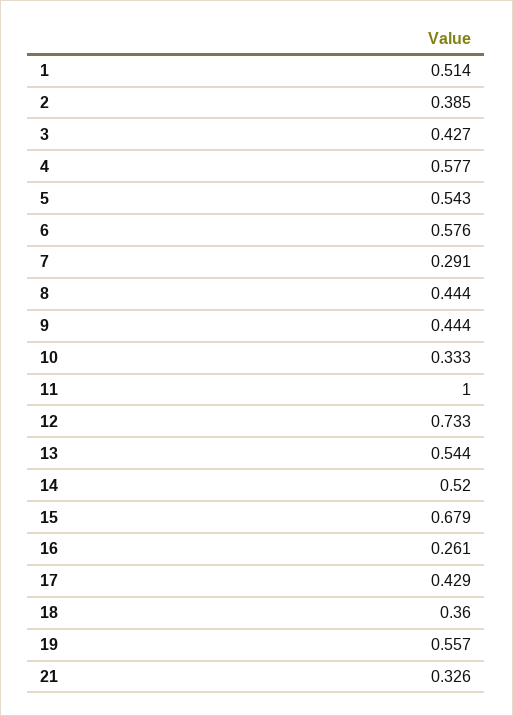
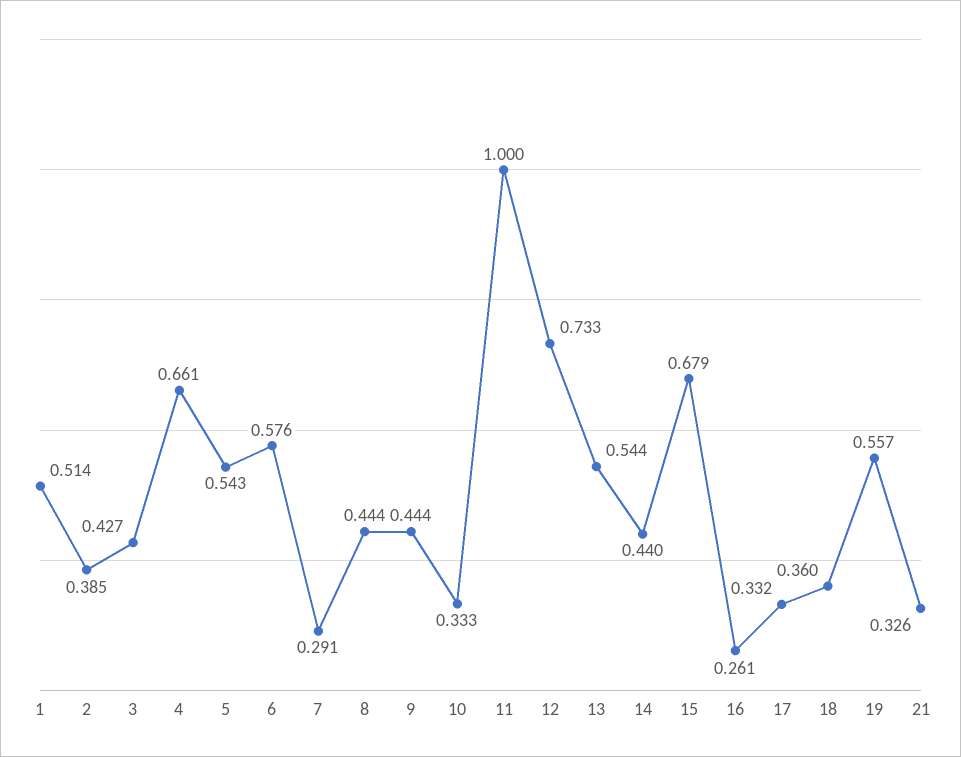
  {
    "1": 0.514,
    "2": 0.385,
    "3": 0.427,
-   "4": 0.577,
+   "4": 0.661,
    "5": 0.543,
    "6": 0.576,
    "7": 0.291,
    "8": 0.444,
    "9": 0.444,
    "10": 0.333,
    "11": 1,
    "12": 0.733,
    "13": 0.544,
-   "14": 0.52,
+   "14": 0.44,
    "15": 0.679,
    "16": 0.261,
-   "17": 0.429,
+   "17": 0.332,
    "18": 0.36,
    "19": 0.557,
    "21": 0.326
  }

